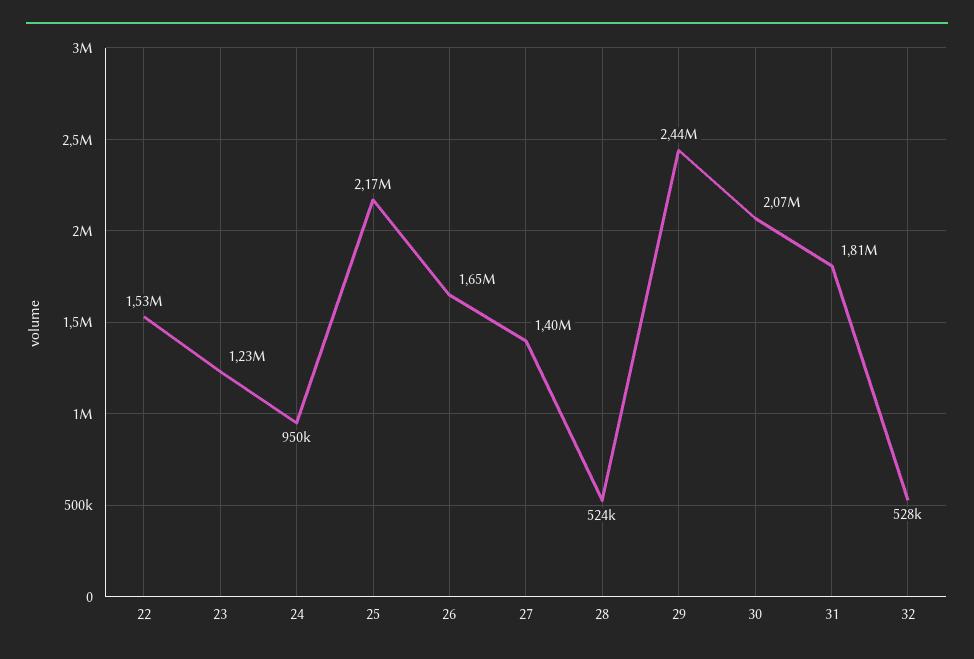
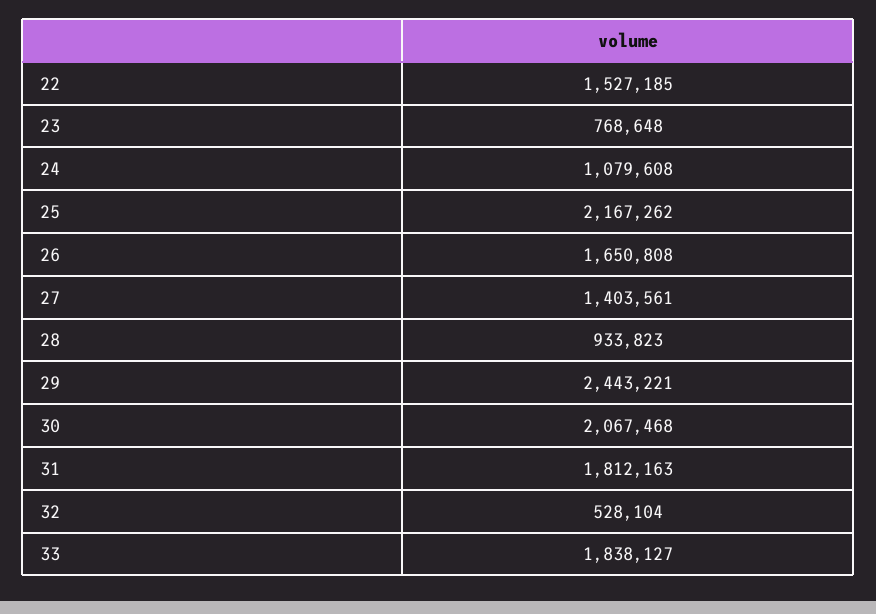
  {
    "22": 1527185,
-   "23": 1230000,
+   "23": 768648,
-   "24": 950000,
+   "24": 1079608,
    "25": 2167262,
    "26": 1650808,
    "27": 1403561,
-   "28": 524000,
+   "28": 933823,
    "29": 2443221,
    "30": 2067468,
    "31": 1812163,
-   "32": 528104
+   "32": 528104,
+   "33": 1838127
  }

